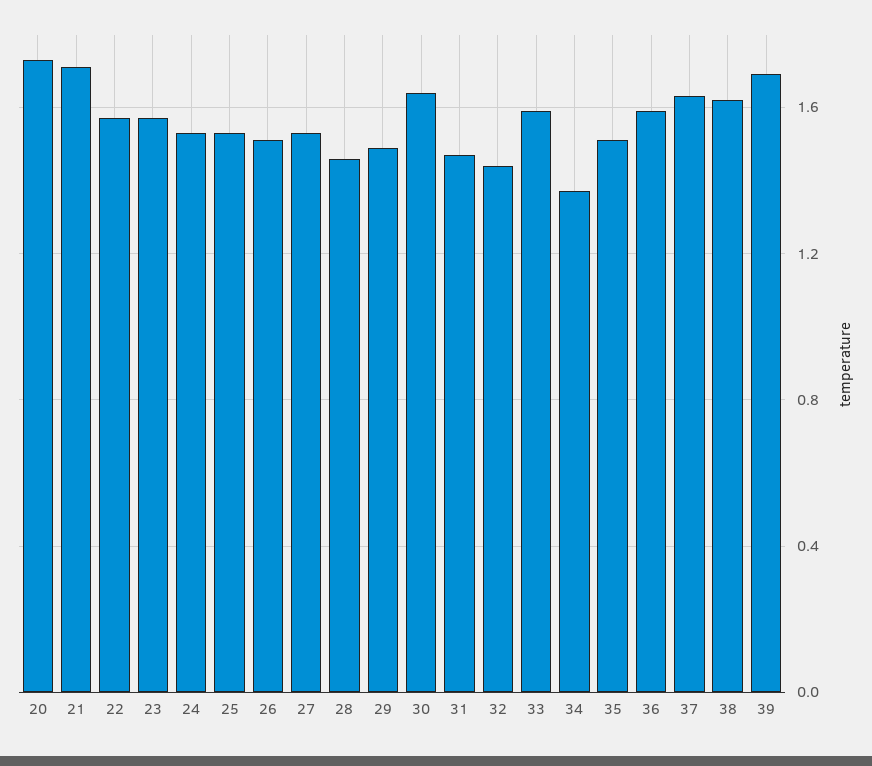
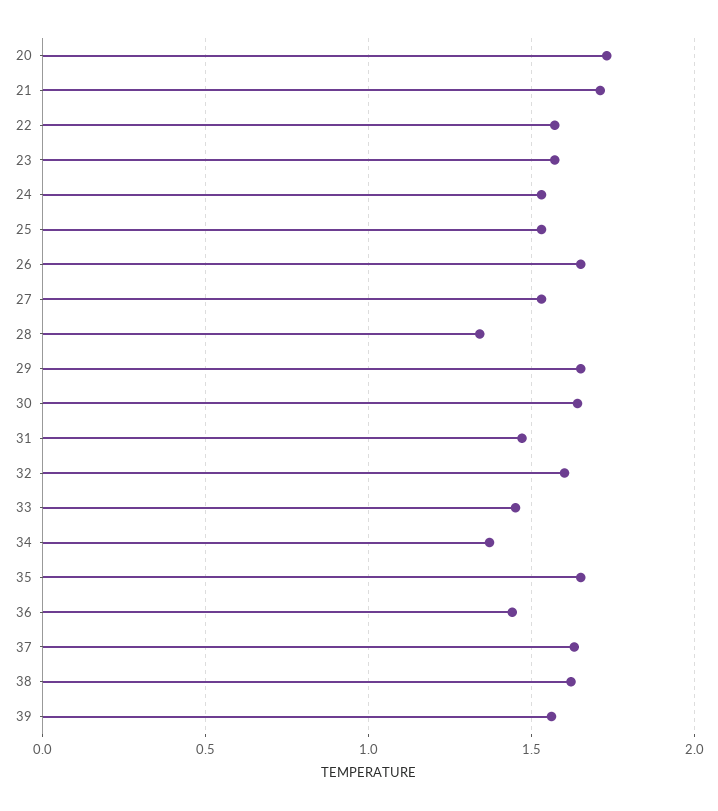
  {
    "20": 1.75,
    "21": 1.7,
    "22": 1.55,
    "23": 1.55,
    "24": 1.55,
    "25": 1.55,
-   "26": 1.5,
+   "26": 1.65,
    "27": 1.55,
-   "28": 1.45,
+   "28": 1.35,
-   "29": 1.5,
+   "29": 1.65,
    "30": 1.65,
    "31": 1.45,
-   "32": 1.45,
+   "32": 1.6,
-   "33": 1.6,
+   "33": 1.45,
    "34": 1.35,
-   "35": 1.5,
+   "35": 1.65,
-   "36": 1.6,
+   "36": 1.45,
    "37": 1.65,
    "38": 1.6,
-   "39": 1.7
+   "39": 1.55
  }

